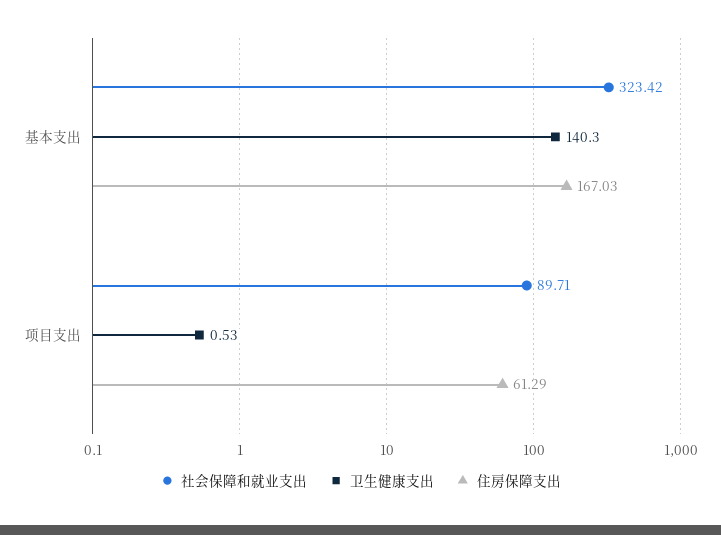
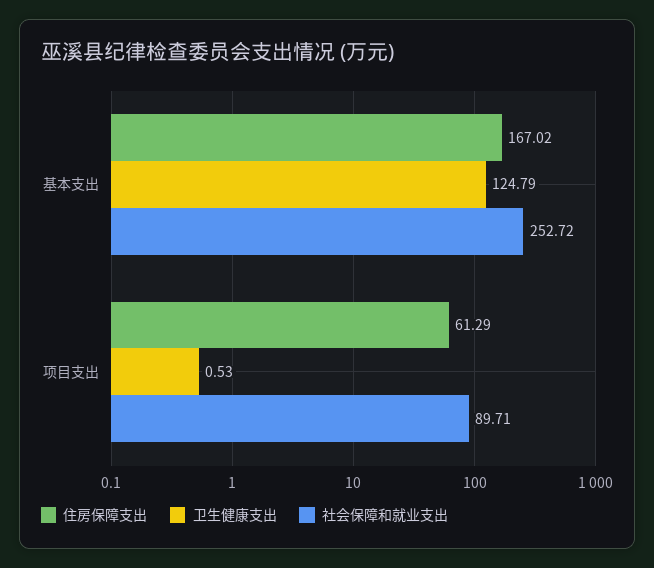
  {
    "社会保障和就业支出": {
-     "基本支出": 323.42,
+     "基本支出": 252.72,
      "项目支出": 89.71
    },
    "卫生健康支出": {
-     "基本支出": 140.3,
+     "基本支出": 124.79,
      "项目支出": 0.53
    },
    "住房保障支出": {
-     "基本支出": 167.03,
+     "基本支出": 167.02,
      "项目支出": 61.29
    }
  }

